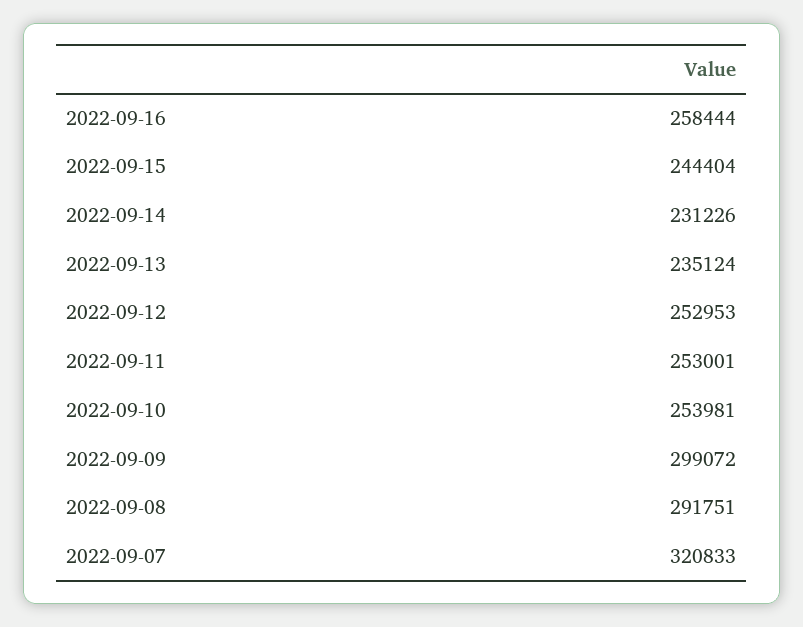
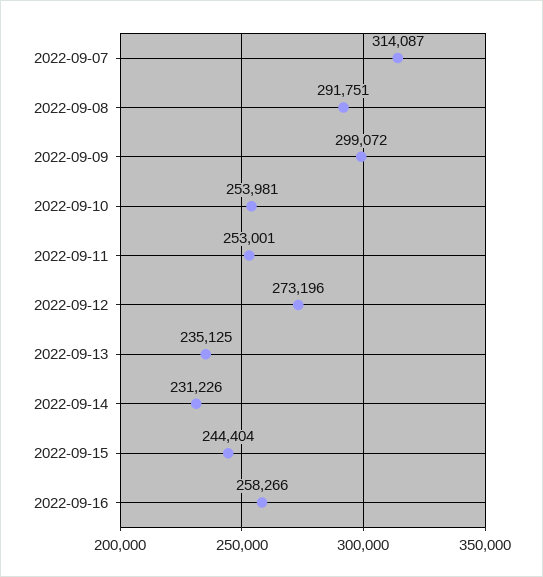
  {
-   "2022-09-16": 258444,
+   "2022-09-16": 258266,
    "2022-09-15": 244404,
    "2022-09-14": 231226,
-   "2022-09-13": 235124,
+   "2022-09-13": 235125,
-   "2022-09-12": 252953,
+   "2022-09-12": 273196,
    "2022-09-11": 253001,
    "2022-09-10": 253981,
    "2022-09-09": 299072,
    "2022-09-08": 291751,
-   "2022-09-07": 320833
+   "2022-09-07": 314087
  }

